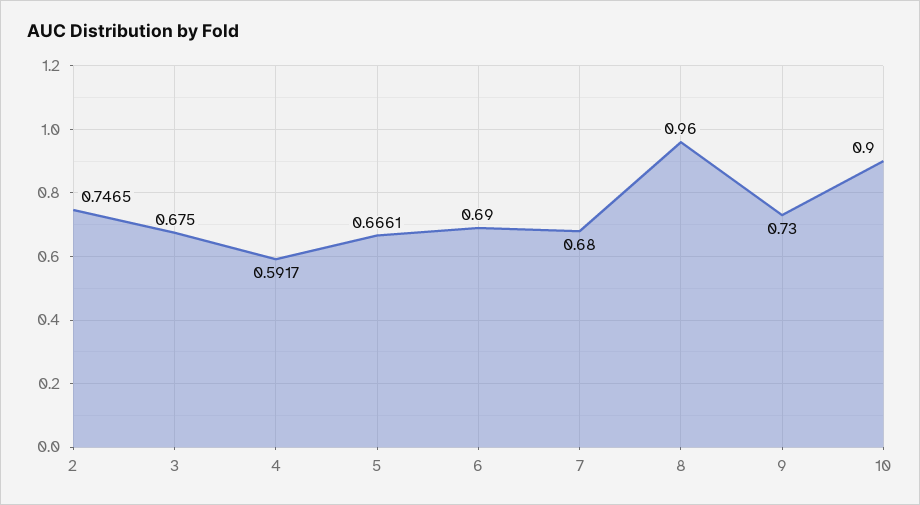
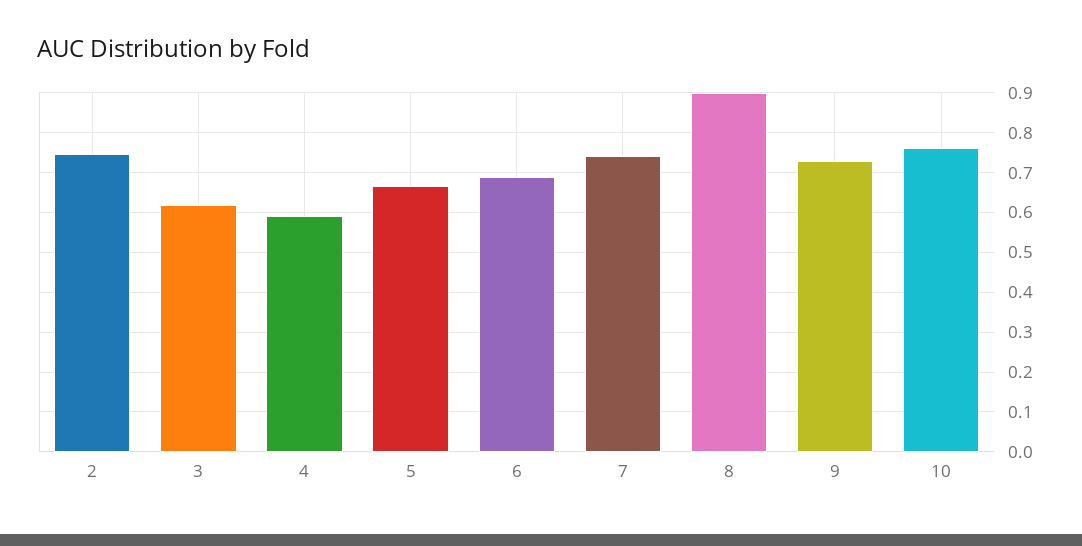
  {
    "2": 0.7465,
-   "3": 0.675,
+   "3": 0.62,
    "4": 0.5917,
    "5": 0.6661,
    "6": 0.69,
-   "7": 0.68,
+   "7": 0.74,
-   "8": 0.96,
+   "8": 0.9,
    "9": 0.73,
-   "10": 0.9
+   "10": 0.76
  }

